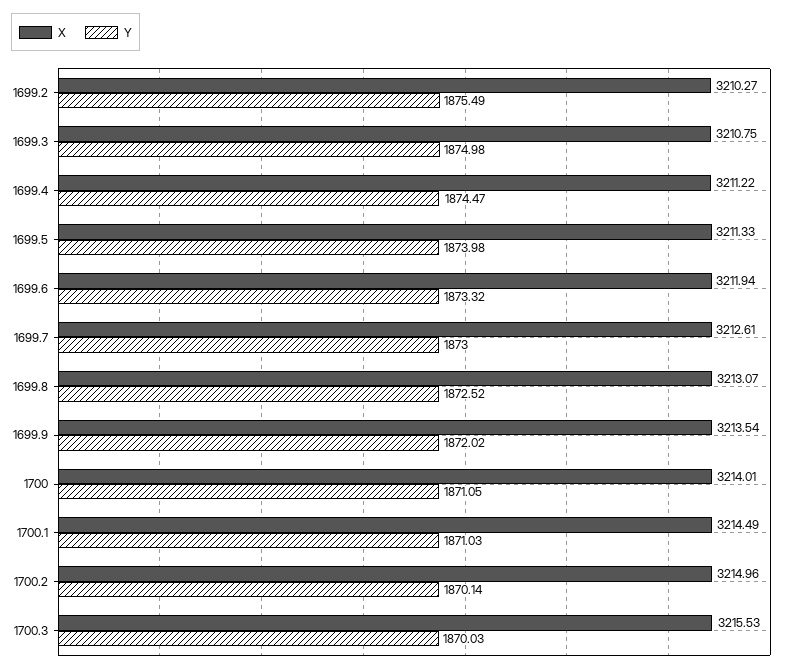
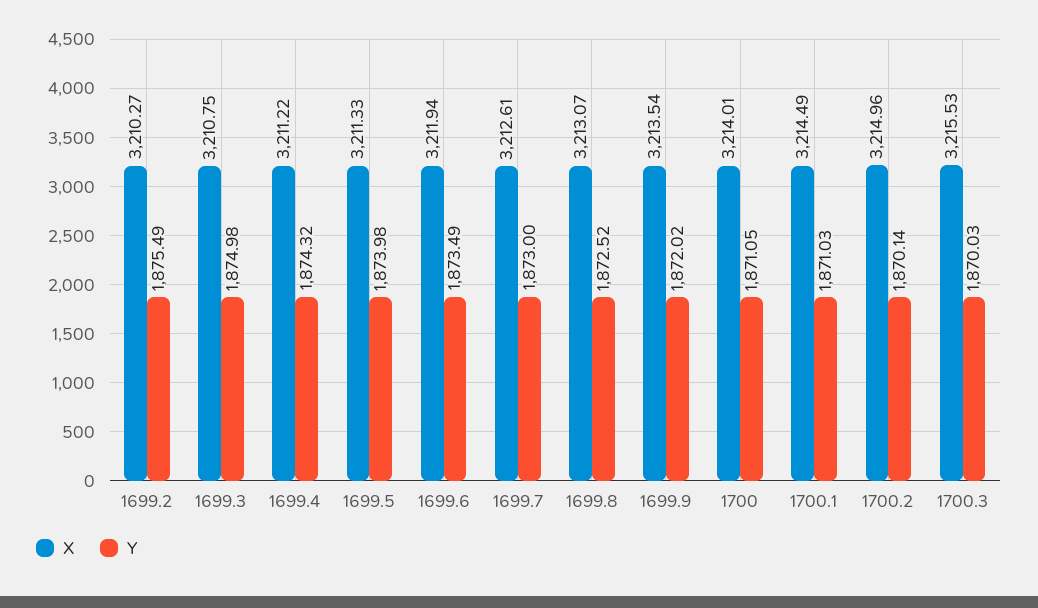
  {
    "X": {
      "1699.2": 3210.27,
      "1699.3": 3210.75,
      "1699.4": 3211.22,
      "1699.5": 3211.33,
      "1699.6": 3211.94,
      "1699.7": 3212.61,
      "1699.8": 3213.07,
      "1699.9": 3213.54,
      "1700": 3214.01,
      "1700.1": 3214.49,
      "1700.2": 3214.96,
      "1700.3": 3215.53
    },
    "Y": {
      "1699.2": 1875.49,
      "1699.3": 1874.98,
-     "1699.4": 1874.47,
+     "1699.4": 1874.32,
      "1699.5": 1873.98,
-     "1699.6": 1873.32,
+     "1699.6": 1873.49,
      "1699.7": 1873,
      "1699.8": 1872.52,
      "1699.9": 1872.02,
      "1700": 1871.05,
      "1700.1": 1871.03,
      "1700.2": 1870.14,
      "1700.3": 1870.03
    }
  }

